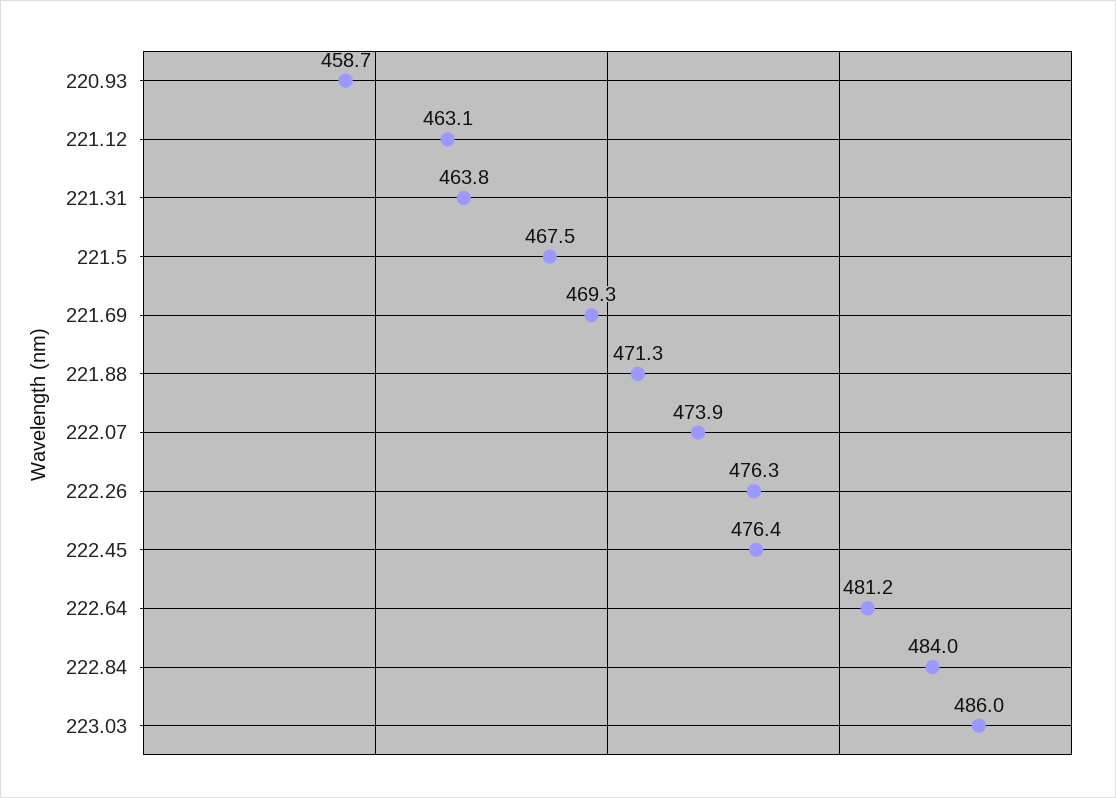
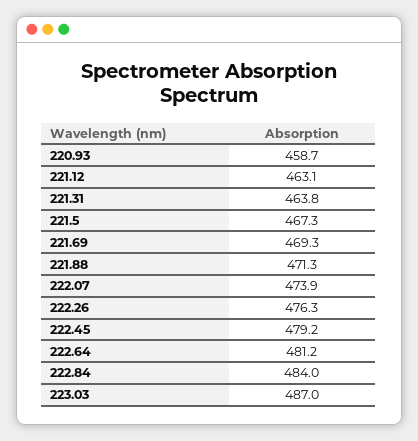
  {
    "220.93": 458.7,
    "221.12": 463.1,
    "221.31": 463.8,
-   "221.5": 467.5,
+   "221.5": 467.3,
    "221.69": 469.3,
    "221.88": 471.3,
    "222.07": 473.9,
    "222.26": 476.3,
-   "222.45": 476.4,
+   "222.45": 479.2,
    "222.64": 481.2,
    "222.84": 484,
-   "223.03": 486
+   "223.03": 487
  }

